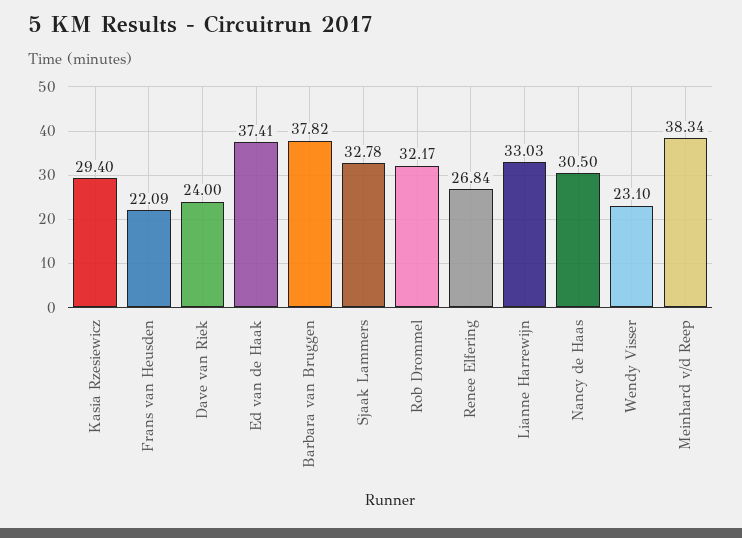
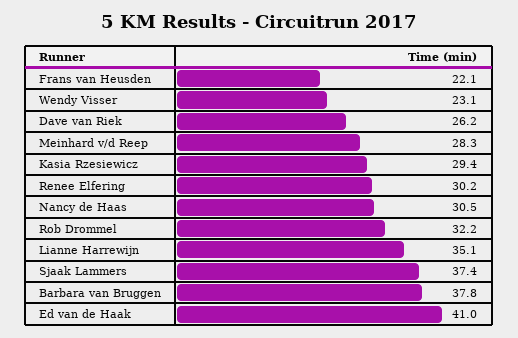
  {
    "Kasia Rzesiewicz": 29.4,
    "Frans van Heusden": 22.09,
-   "Dave van Riek": 24,
+   "Dave van Riek": 26.2,
-   "Ed van de Haak": 37.41,
+   "Ed van de Haak": 41,
    "Barbara van Bruggen": 37.82,
-   "Sjaak Lammers": 32.78,
+   "Sjaak Lammers": 37.4,
    "Rob Drommel": 32.17,
-   "Renee Elfering": 26.84,
+   "Renee Elfering": 30.2,
-   "Lianne Harrewijn": 33.03,
+   "Lianne Harrewijn": 35.1,
    "Nancy de Haas": 30.5,
    "Wendy Visser": 23.1,
-   "Meinhard v/d Reep": 38.34
+   "Meinhard v/d Reep": 28.3
  }

